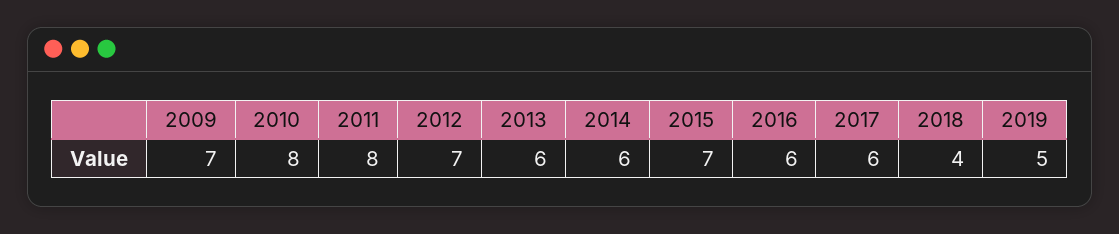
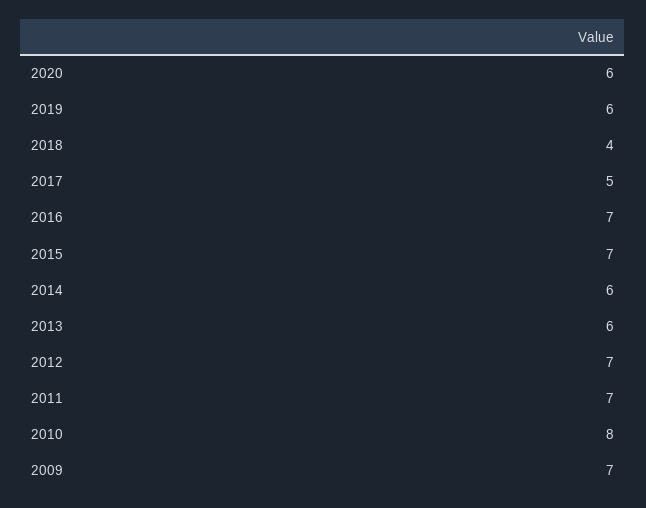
  {
    "2009": 7,
    "2010": 8,
-   "2011": 8,
+   "2011": 7,
    "2012": 7,
    "2013": 6,
    "2014": 6,
    "2015": 7,
-   "2016": 6,
+   "2016": 7,
-   "2017": 6,
+   "2017": 5,
    "2018": 4,
-   "2019": 5
+   "2019": 6,
+   "2020": 6
  }

